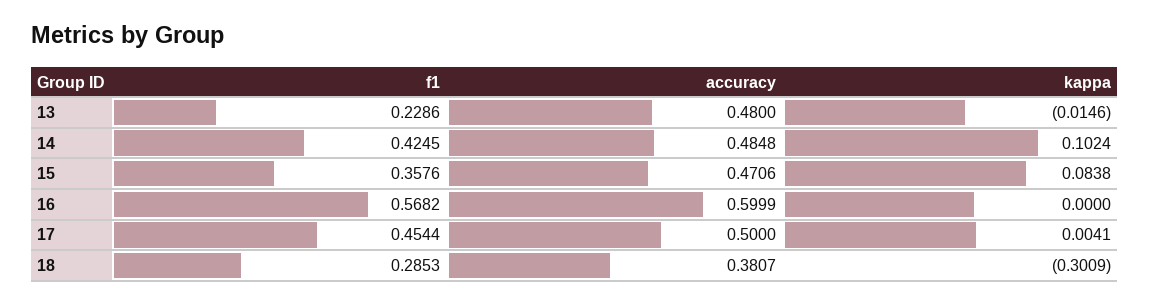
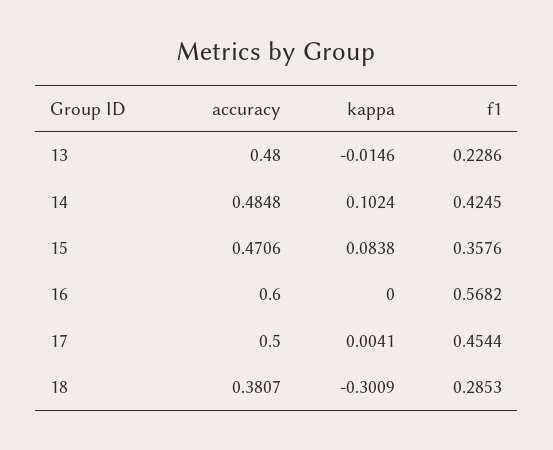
  {
    "f1": {
      "13": 0.2286,
      "14": 0.4245,
      "15": 0.3576,
      "16": 0.5682,
      "17": 0.4544,
      "18": 0.2853
    },
    "accuracy": {
      "13": 0.48,
      "14": 0.4848,
      "15": 0.4706,
-     "16": 0.5999,
+     "16": 0.6,
      "17": 0.5,
      "18": 0.3807
    },
    "kappa": {
      "13": -0.0146,
      "14": 0.1024,
      "15": 0.0838,
      "16": 0,
      "17": 0.0041,
      "18": -0.3009
    }
  }

